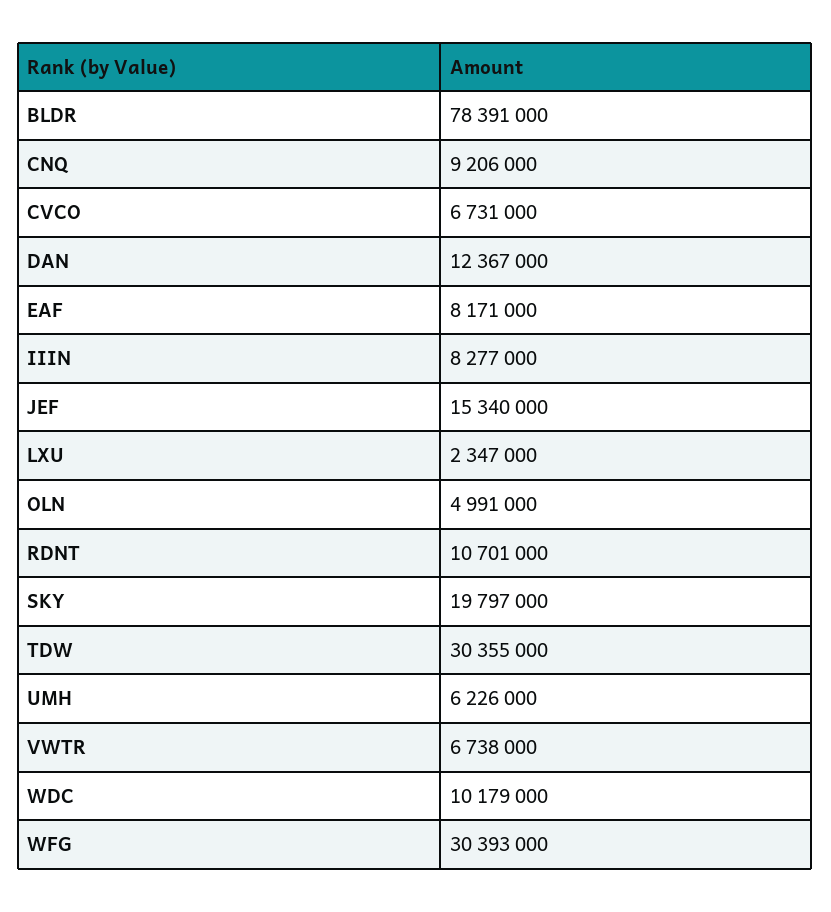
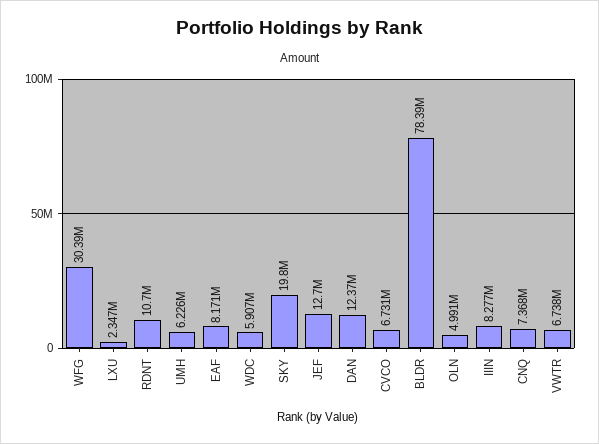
  {
    "BLDR": 78391000,
-   "CNQ": 9206000,
+   "CNQ": 7368000,
    "CVCO": 6731000,
    "DAN": 12367000,
    "EAF": 8171000,
    "IIIN": 8277000,
-   "JEF": 15340000,
+   "JEF": 12700000,
    "LXU": 2347000,
    "OLN": 4991000,
    "RDNT": 10701000,
    "SKY": 19797000,
-   "TDW": 30355000,
    "UMH": 6226000,
    "VWTR": 6738000,
-   "WDC": 10179000,
+   "WDC": 5907000,
    "WFG": 30393000
  }

